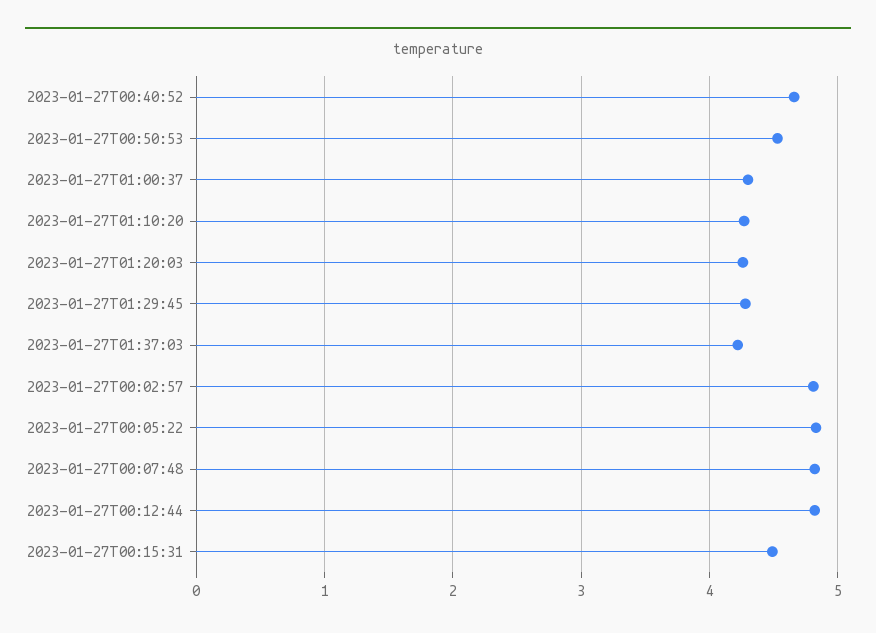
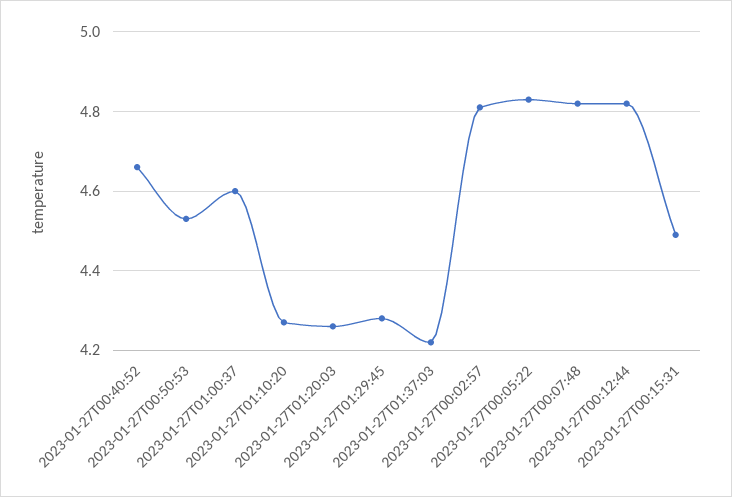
  {
    "2023-01-27T00:40:52": 4.65,
    "2023-01-27T00:50:53": 4.55,
-   "2023-01-27T01:00:37": 4.3,
+   "2023-01-27T01:00:37": 4.6,
    "2023-01-27T01:10:20": 4.25,
    "2023-01-27T01:20:03": 4.25,
    "2023-01-27T01:29:45": 4.3,
    "2023-01-27T01:37:03": 4.2,
    "2023-01-27T00:02:57": 4.8,
    "2023-01-27T00:05:22": 4.85,
    "2023-01-27T00:07:48": 4.8,
    "2023-01-27T00:12:44": 4.8,
    "2023-01-27T00:15:31": 4.5
  }

